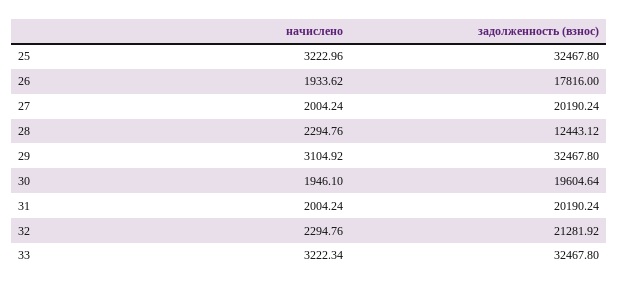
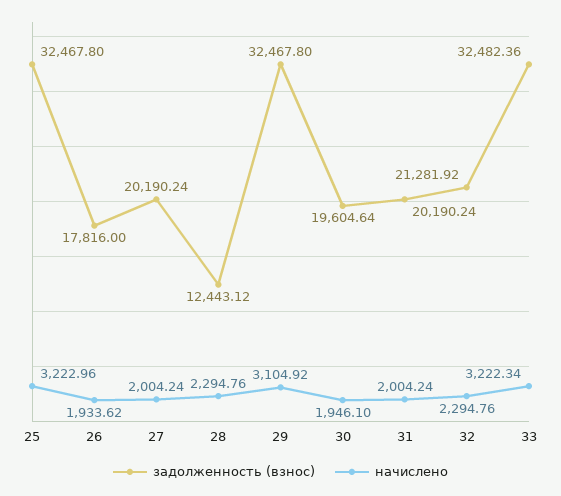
  {
    "начислено": {
      "25": 3222.96,
      "26": 1933.62,
      "27": 2004.24,
      "28": 2294.76,
      "29": 3104.92,
      "30": 1946.1,
      "31": 2004.24,
      "32": 2294.76,
      "33": 3222.34
    },
    "задолженность (взнос)": {
      "25": 32467.8,
      "26": 17816,
      "27": 20190.24,
      "28": 12443.12,
      "29": 32467.8,
      "30": 19604.64,
      "31": 20190.24,
      "32": 21281.92,
-     "33": 32467.8
+     "33": 32482.36
    }
  }

